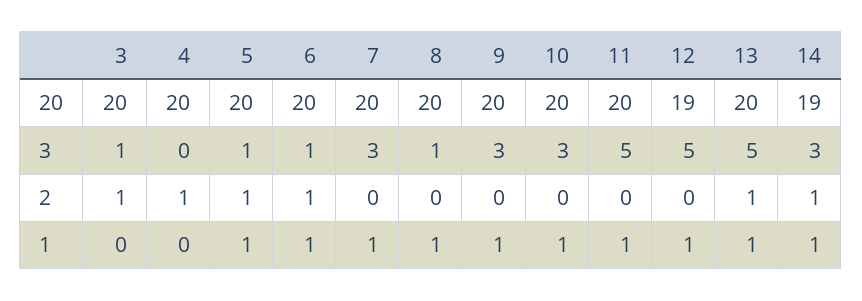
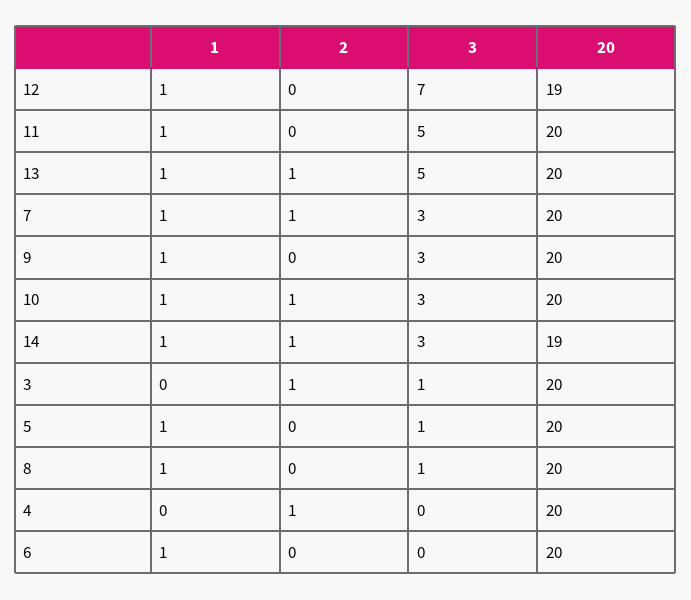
  {
    "3": {
      "20": 20,
      "3": 1,
      "2": 1,
      "1": 0
    },
    "4": {
      "20": 20,
      "3": 0,
      "2": 1,
      "1": 0
    },
    "5": {
      "20": 20,
      "3": 1,
-     "2": 1,
+     "2": 0,
      "1": 1
    },
    "6": {
      "20": 20,
-     "3": 1,
+     "3": 0,
-     "2": 1,
+     "2": 0,
      "1": 1
    },
    "7": {
      "20": 20,
      "3": 3,
-     "2": 0,
+     "2": 1,
      "1": 1
    },
    "8": {
      "20": 20,
      "3": 1,
      "2": 0,
      "1": 1
    },
    "9": {
      "20": 20,
      "3": 3,
      "2": 0,
      "1": 1
    },
    "10": {
      "20": 20,
      "3": 3,
-     "2": 0,
+     "2": 1,
      "1": 1
    },
    "11": {
      "20": 20,
      "3": 5,
      "2": 0,
      "1": 1
    },
    "12": {
      "20": 19,
-     "3": 5,
+     "3": 7,
      "2": 0,
      "1": 1
    },
    "13": {
      "20": 20,
      "3": 5,
      "2": 1,
      "1": 1
    },
    "14": {
      "20": 19,
      "3": 3,
      "2": 1,
      "1": 1
    }
  }

